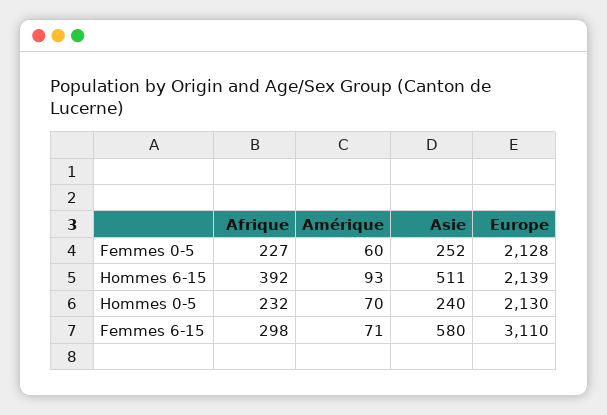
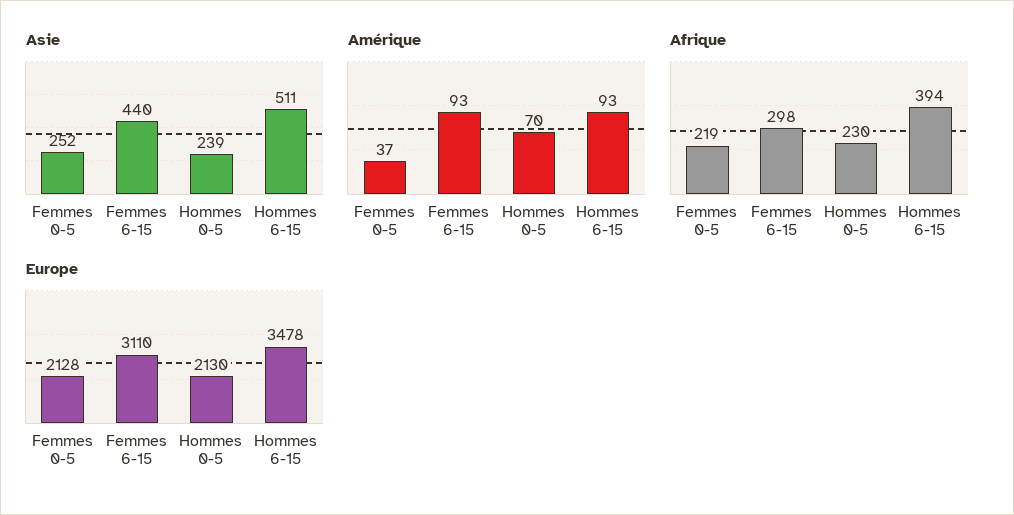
  {
    "Afrique": {
-     "Femmes 0-5": 227,
+     "Femmes 0-5": 219,
-     "Hommes 6-15": 392,
+     "Hommes 6-15": 394,
-     "Hommes 0-5": 232,
+     "Hommes 0-5": 230,
      "Femmes 6-15": 298
    },
    "Amérique": {
-     "Femmes 0-5": 60,
+     "Femmes 0-5": 37,
      "Hommes 6-15": 93,
      "Hommes 0-5": 70,
-     "Femmes 6-15": 71
+     "Femmes 6-15": 93
    },
    "Asie": {
      "Femmes 0-5": 252,
      "Hommes 6-15": 511,
-     "Hommes 0-5": 240,
+     "Hommes 0-5": 239,
-     "Femmes 6-15": 580
+     "Femmes 6-15": 440
    },
    "Europe": {
      "Femmes 0-5": 2128,
-     "Hommes 6-15": 2139,
+     "Hommes 6-15": 3478,
      "Hommes 0-5": 2130,
      "Femmes 6-15": 3110
    }
  }

